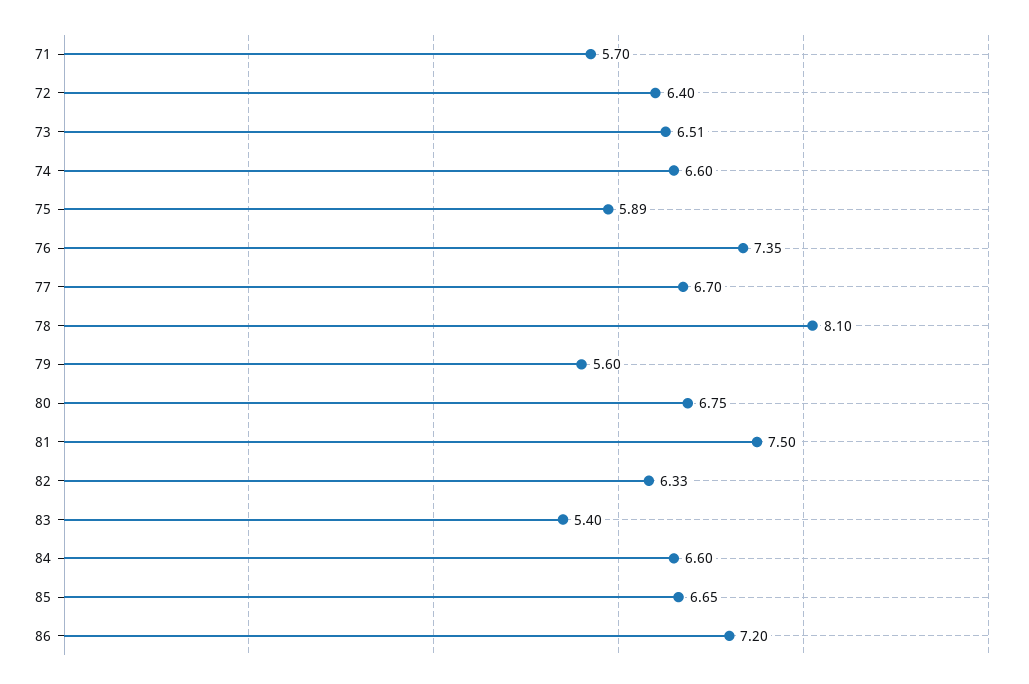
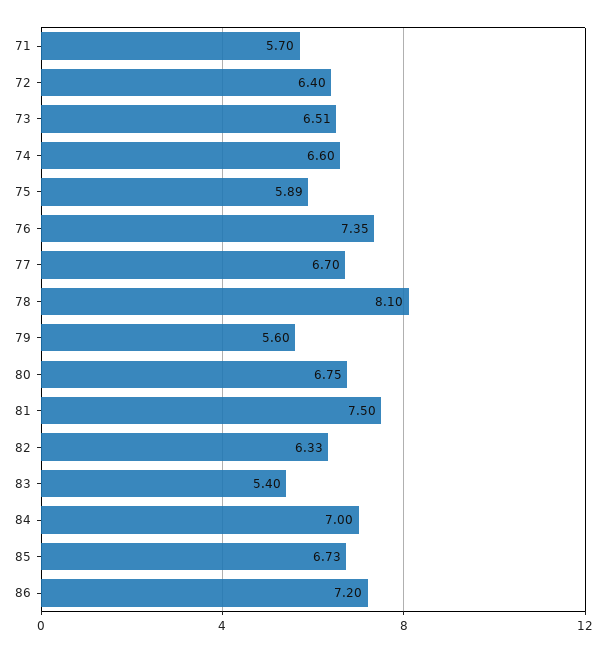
  {
    "71": 5.7,
    "72": 6.4,
    "73": 6.51,
    "74": 6.6,
    "75": 5.89,
    "76": 7.35,
    "77": 6.7,
    "78": 8.1,
    "79": 5.6,
    "80": 6.75,
    "81": 7.5,
    "82": 6.33,
    "83": 5.4,
-   "84": 6.6,
+   "84": 7,
-   "85": 6.65,
+   "85": 6.73,
    "86": 7.2
  }

